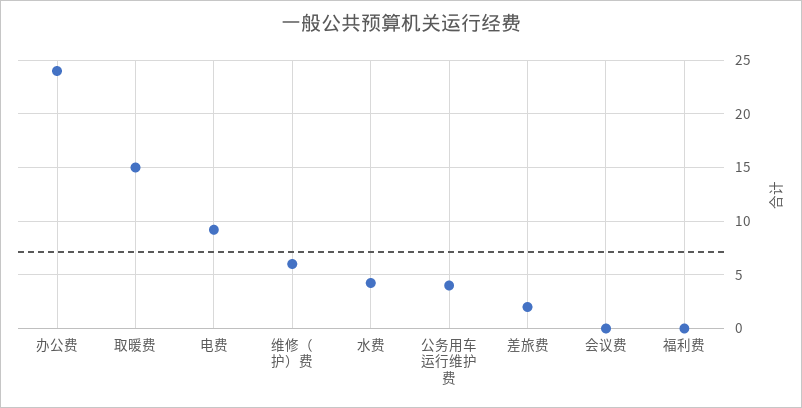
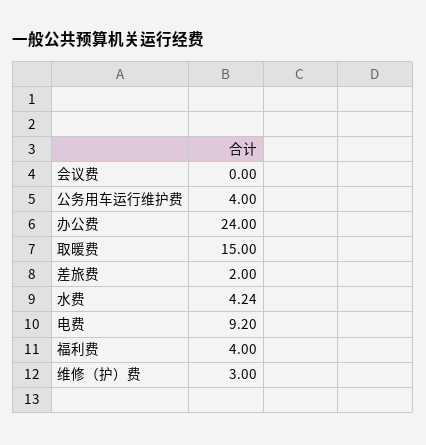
  {
    "办公费": 24,
    "取暖费": 15,
    "电费": 9.2,
-   "维修（护）费": 6,
+   "维修（护）费": 3,
    "水费": 4.24,
    "公务用车运行维护费": 4,
    "差旅费": 2,
    "会议费": 0,
-   "福利费": 0
+   "福利费": 4
  }

